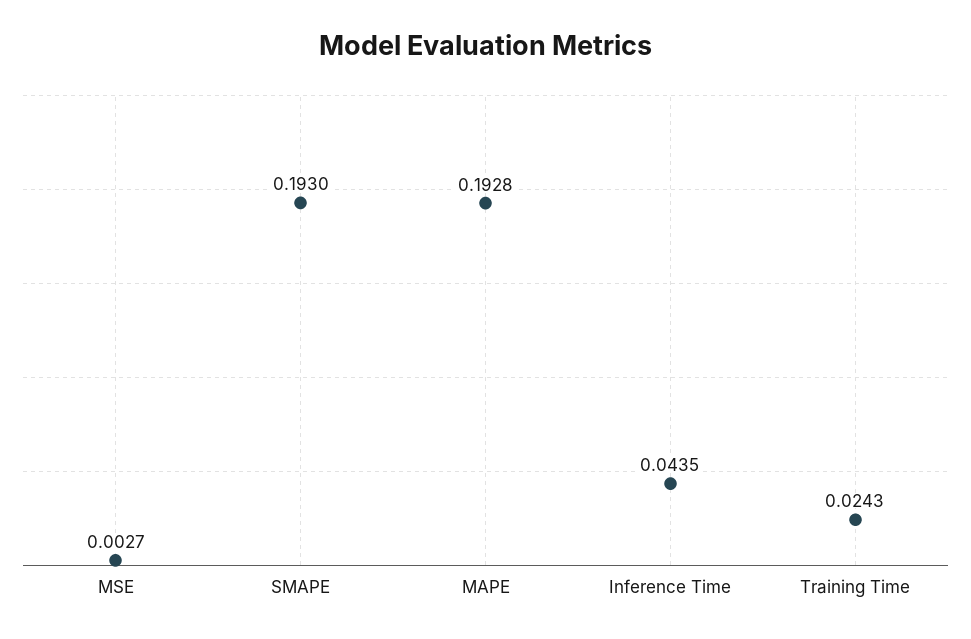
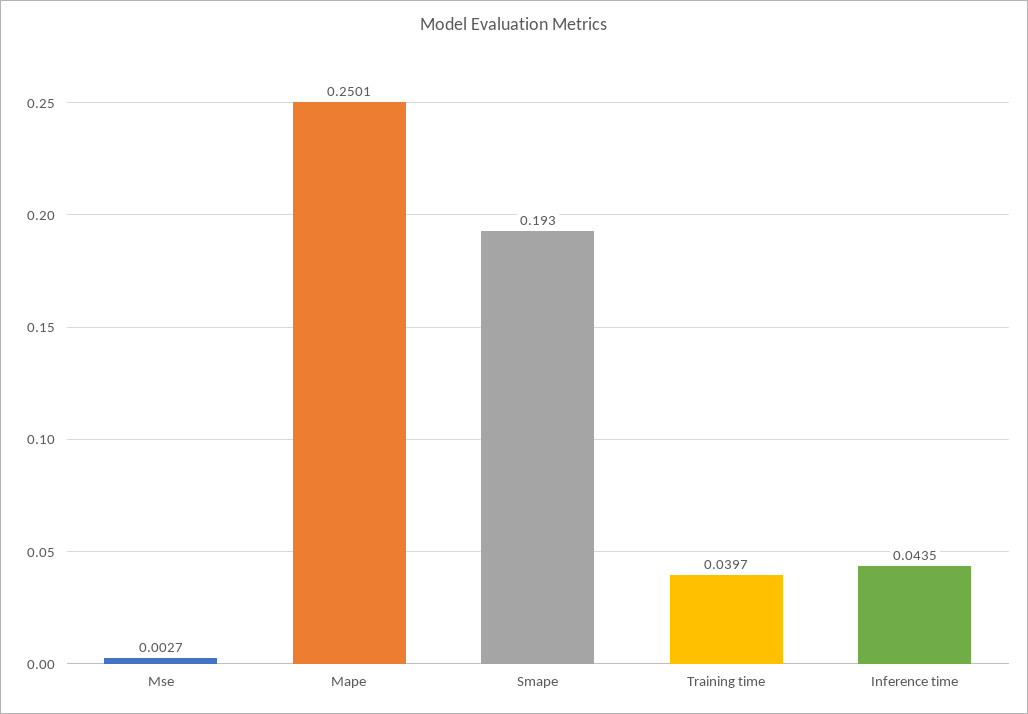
  {
    "MSE": 0.0027,
    "SMAPE": 0.193,
-   "MAPE": 0.1928,
+   "MAPE": 0.2501,
    "Inference Time": 0.0435,
-   "Training Time": 0.0243
+   "Training Time": 0.0397
  }

